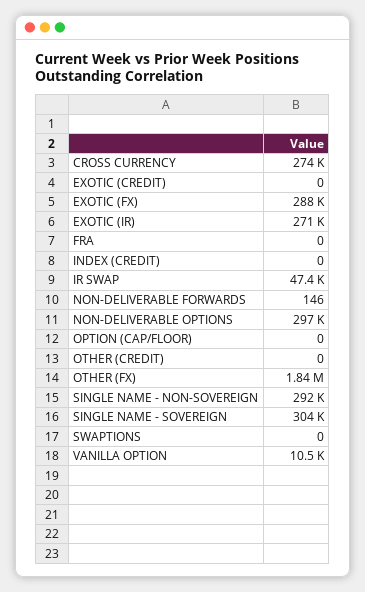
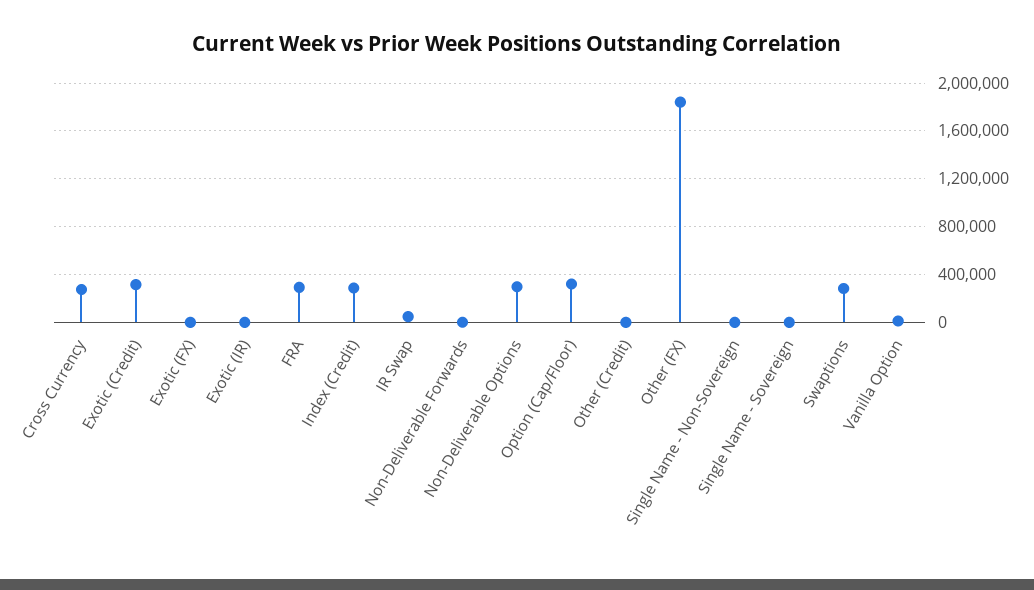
  {
    "CROSS CURRENCY": 274000,
-   "EXOTIC (CREDIT)": 0,
+   "EXOTIC (CREDIT)": 300000,
-   "EXOTIC (FX)": 288000,
+   "EXOTIC (FX)": 0,
-   "EXOTIC (IR)": 271000,
+   "EXOTIC (IR)": 0,
-   "FRA": 0,
+   "FRA": 300000,
-   "INDEX (CREDIT)": 0,
+   "INDEX (CREDIT)": 300000,
    "IR SWAP": 47400,
    "NON-DELIVERABLE FORWARDS": 146,
    "NON-DELIVERABLE OPTIONS": 297000,
-   "OPTION (CAP/FLOOR)": 0,
+   "OPTION (CAP/FLOOR)": 300000,
    "OTHER (CREDIT)": 0,
    "OTHER (FX)": 1840000,
-   "SINGLE NAME - NON-SOVEREIGN": 292000,
+   "SINGLE NAME - NON-SOVEREIGN": 0,
-   "SINGLE NAME - SOVEREIGN": 304000,
+   "SINGLE NAME - SOVEREIGN": 0,
-   "SWAPTIONS": 0,
+   "SWAPTIONS": 300000,
    "VANILLA OPTION": 10500
  }

